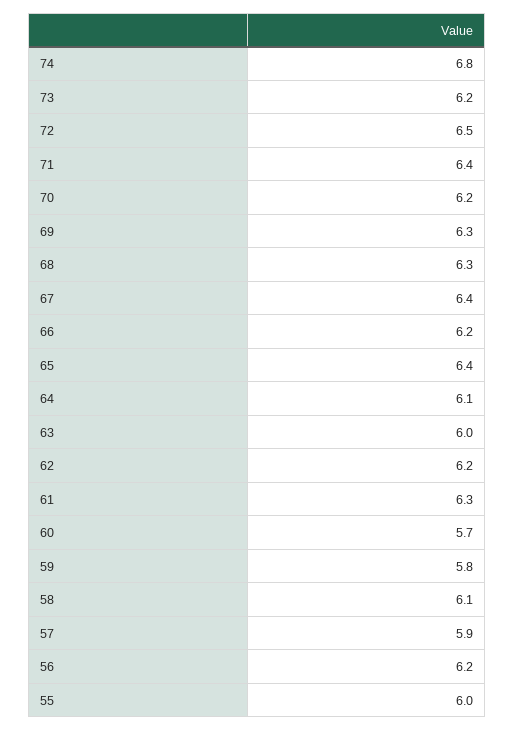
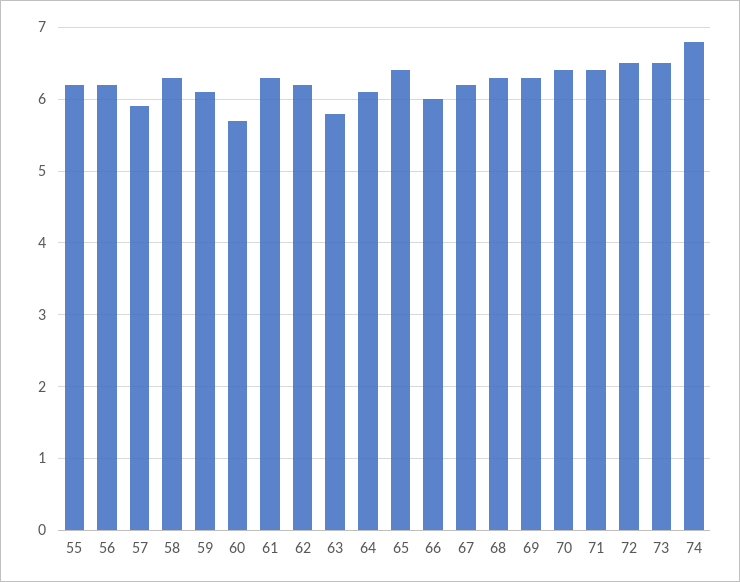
  {
    "74": 6.8,
-   "73": 6.2,
+   "73": 6.5,
    "72": 6.5,
    "71": 6.4,
-   "70": 6.2,
+   "70": 6.4,
    "69": 6.3,
    "68": 6.3,
-   "67": 6.4,
+   "67": 6.2,
-   "66": 6.2,
+   "66": 6,
    "65": 6.4,
    "64": 6.1,
-   "63": 6,
+   "63": 5.8,
    "62": 6.2,
    "61": 6.3,
    "60": 5.7,
-   "59": 5.8,
+   "59": 6.1,
-   "58": 6.1,
+   "58": 6.3,
    "57": 5.9,
    "56": 6.2,
-   "55": 6
+   "55": 6.2
  }

